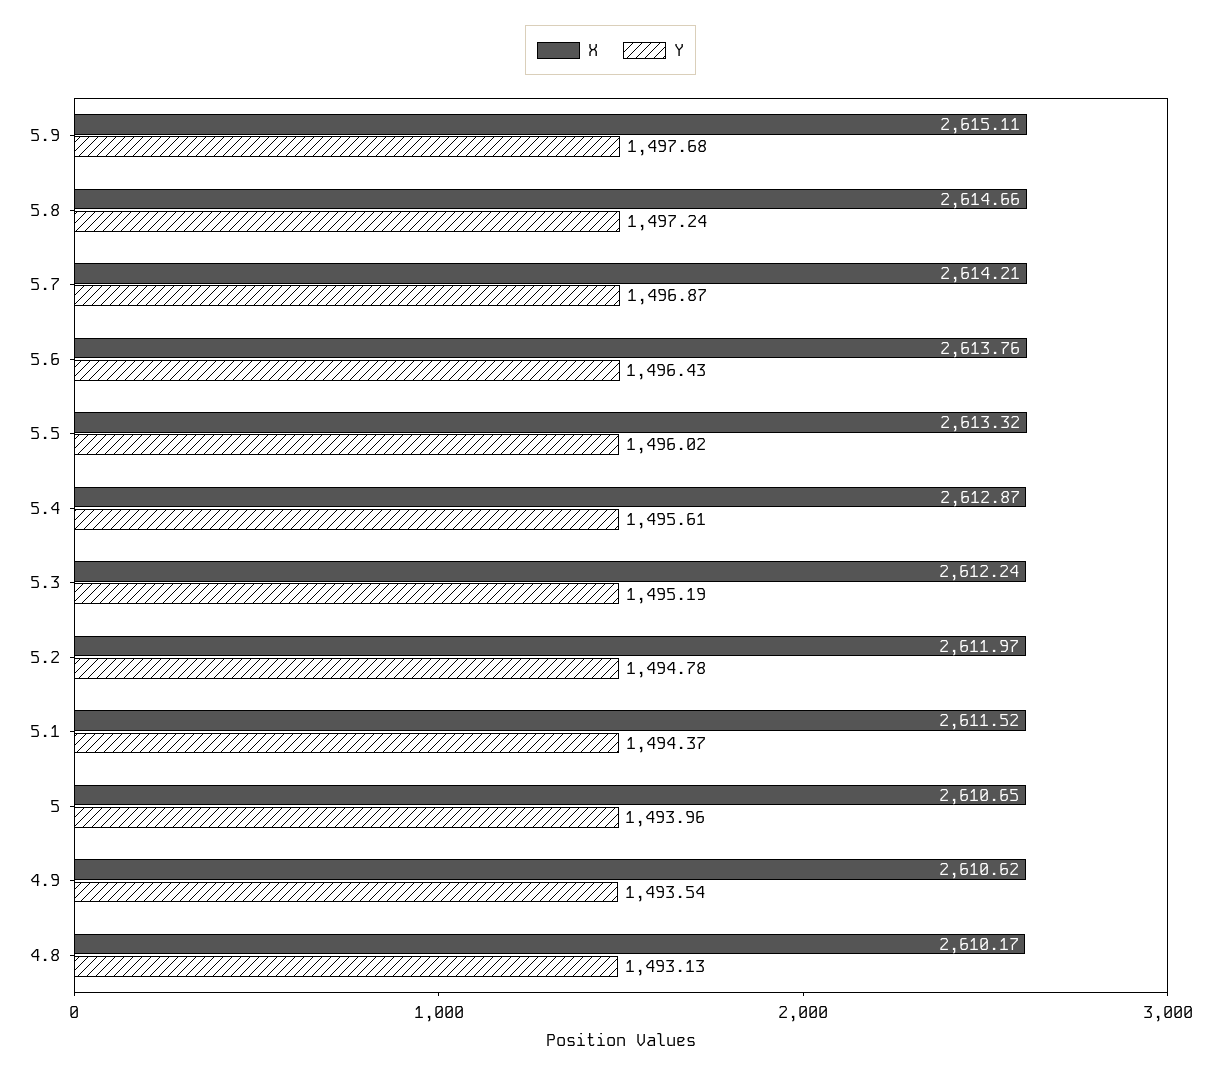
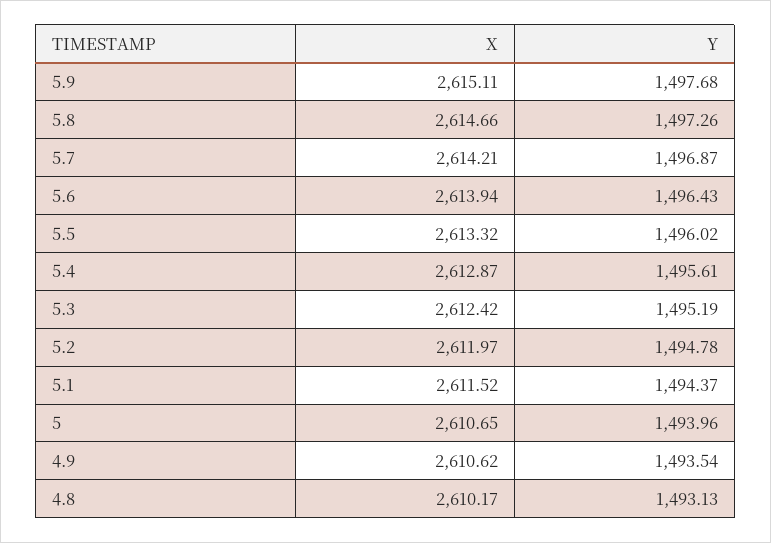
  {
    "X": {
      "5.9": 2615.11,
      "5.8": 2614.66,
      "5.7": 2614.21,
-     "5.6": 2613.76,
+     "5.6": 2613.94,
      "5.5": 2613.32,
      "5.4": 2612.87,
-     "5.3": 2612.24,
+     "5.3": 2612.42,
      "5.2": 2611.97,
      "5.1": 2611.52,
      "5": 2610.65,
      "4.9": 2610.62,
      "4.8": 2610.17
    },
    "Y": {
      "5.9": 1497.68,
-     "5.8": 1497.24,
+     "5.8": 1497.26,
      "5.7": 1496.87,
      "5.6": 1496.43,
      "5.5": 1496.02,
      "5.4": 1495.61,
      "5.3": 1495.19,
      "5.2": 1494.78,
      "5.1": 1494.37,
      "5": 1493.96,
      "4.9": 1493.54,
      "4.8": 1493.13
    }
  }

